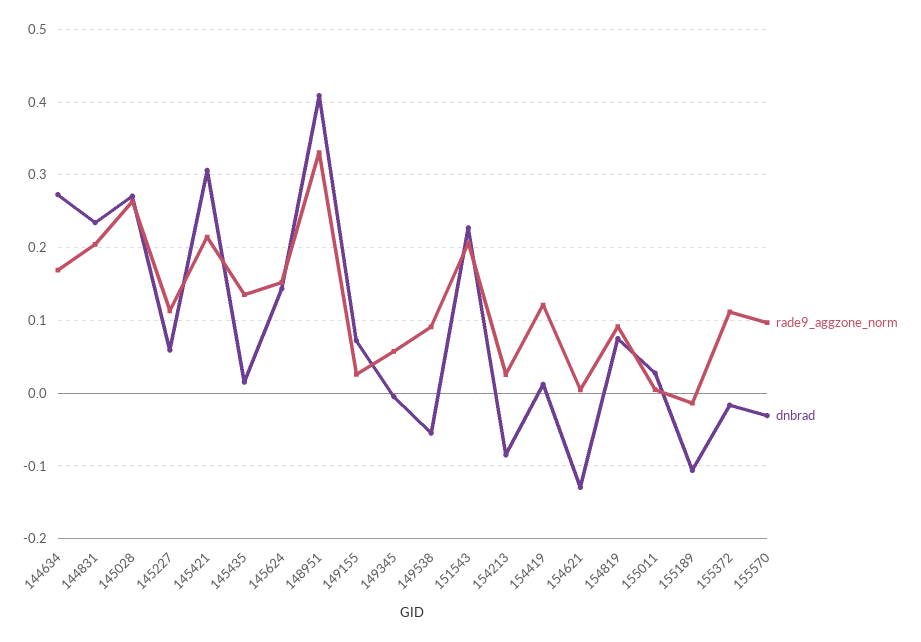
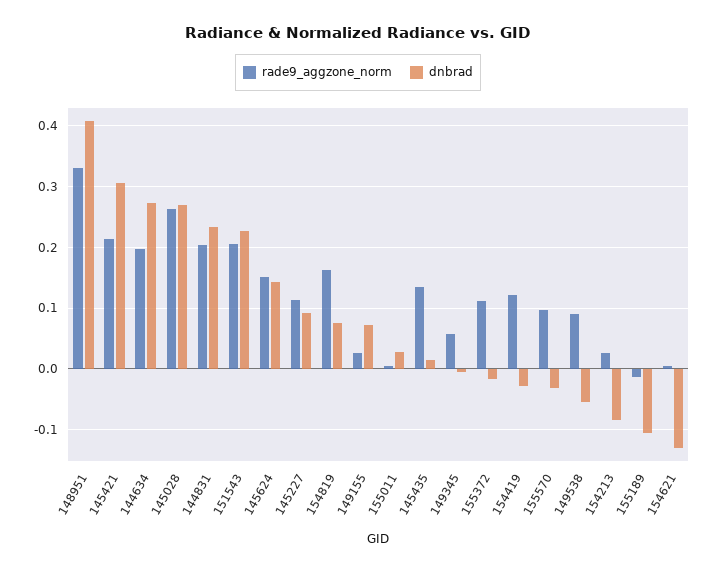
  {
    "rade9_aggzone_norm": {
-     "144634": 0.17,
+     "144634": 0.2,
      "144831": 0.2,
      "145028": 0.26,
      "145227": 0.11,
      "145421": 0.21,
      "145435": 0.14,
      "145624": 0.15,
      "148951": 0.33,
      "149155": 0.03,
      "149345": 0.06,
      "149538": 0.09,
      "151543": 0.21,
      "154213": 0.03,
      "154419": 0.12,
      "154621": 0,
-     "154819": 0.09,
+     "154819": 0.16,
      "155011": 0,
      "155189": -0.01,
      "155372": 0.11,
      "155570": 0.1
    },
    "dnbrad": {
      "144634": 0.27,
      "144831": 0.23,
      "145028": 0.27,
-     "145227": 0.06,
+     "145227": 0.09,
      "145421": 0.31,
      "145435": 0.02,
      "145624": 0.14,
      "148951": 0.41,
      "149155": 0.07,
      "149345": 0,
      "149538": -0.06,
      "151543": 0.23,
      "154213": -0.08,
-     "154419": 0.01,
+     "154419": -0.03,
      "154621": -0.13,
      "154819": 0.07,
      "155011": 0.03,
      "155189": -0.11,
      "155372": -0.02,
      "155570": -0.03
    }
  }

